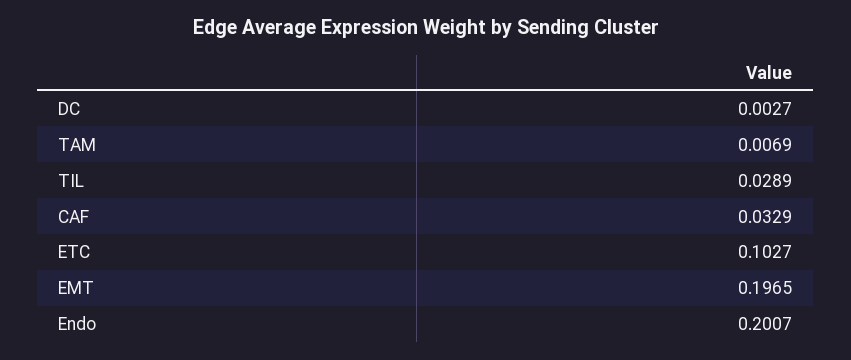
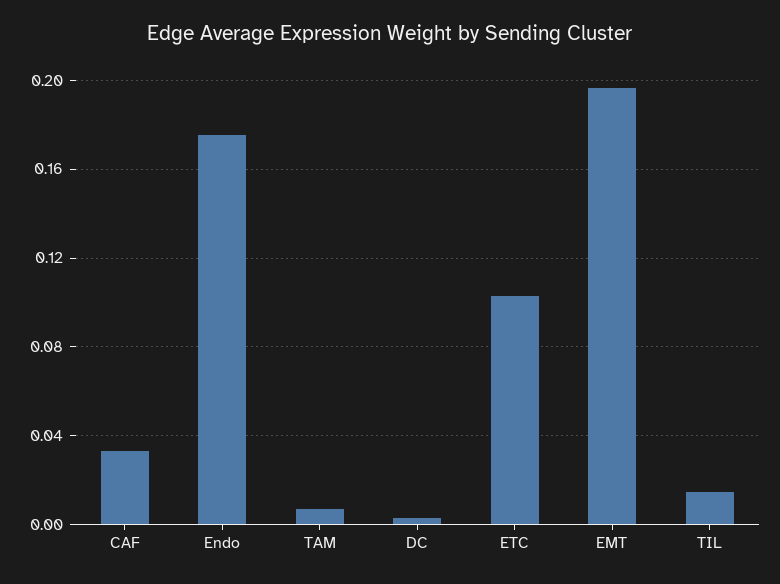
  {
    "DC": 0.0027,
    "TAM": 0.0069,
-   "TIL": 0.0289,
+   "TIL": 0.015,
    "CAF": 0.0329,
    "ETC": 0.1027,
    "EMT": 0.1965,
-   "Endo": 0.2007
+   "Endo": 0.175
  }

